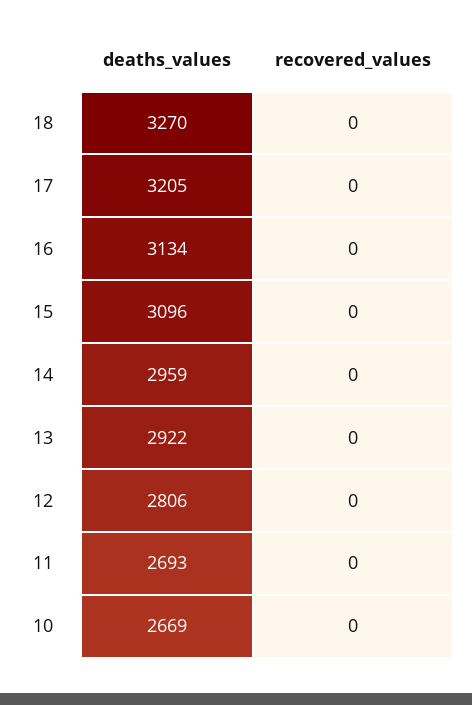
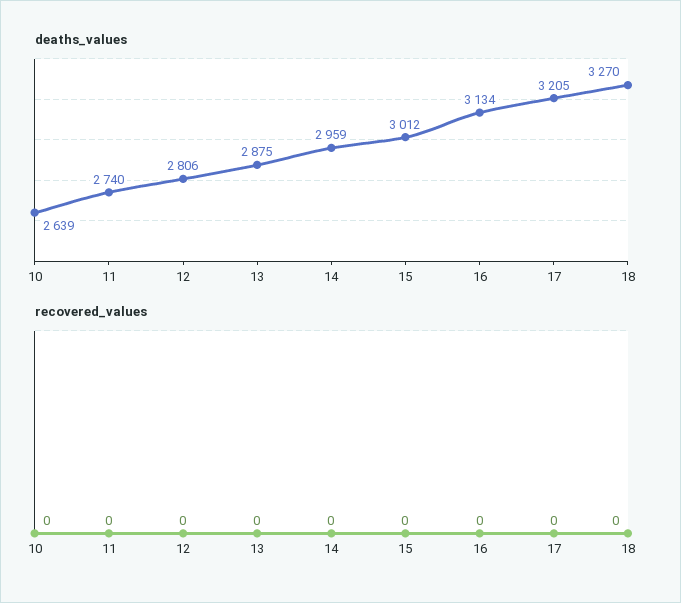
  {
    "deaths_values": {
      "18": 3270,
      "17": 3205,
      "16": 3134,
-     "15": 3096,
+     "15": 3012,
      "14": 2959,
-     "13": 2922,
+     "13": 2875,
      "12": 2806,
-     "11": 2693,
+     "11": 2740,
-     "10": 2669
+     "10": 2639
    },
    "recovered_values": {
      "18": 0,
      "17": 0,
      "16": 0,
      "15": 0,
      "14": 0,
      "13": 0,
      "12": 0,
      "11": 0,
      "10": 0
    }
  }

